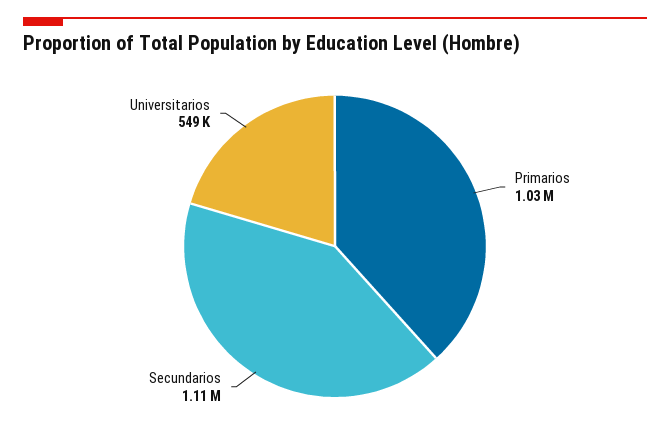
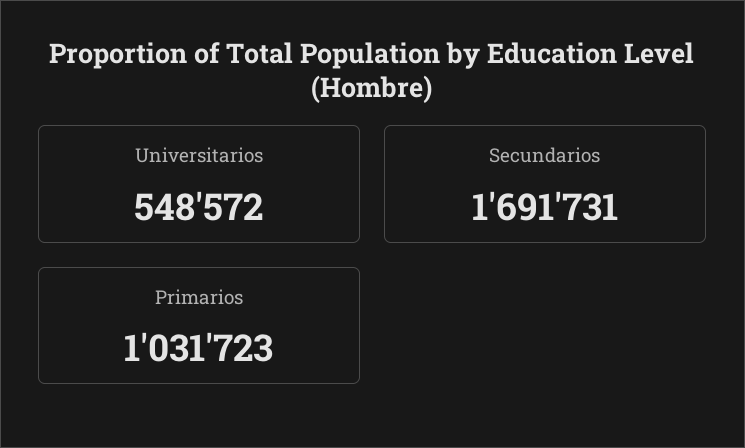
  {
    "Primarios": 1031723,
-   "Secundarios": 1110000,
+   "Secundarios": 1691731,
    "Universitarios": 548572
  }

